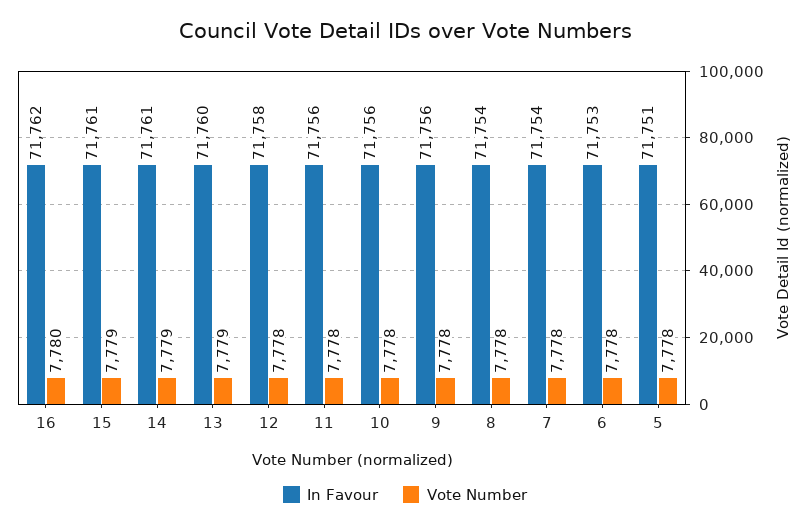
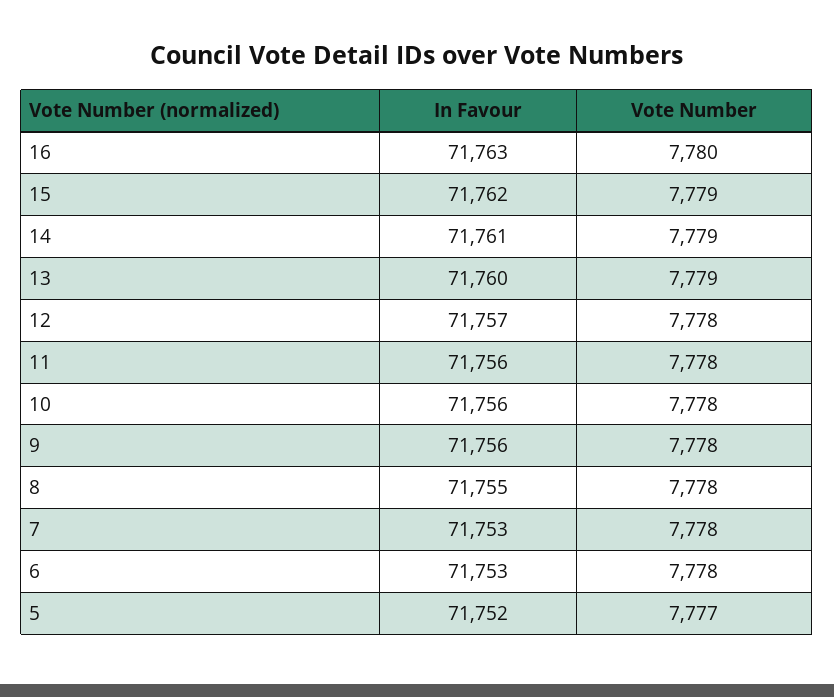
  {
    "In Favour": {
-     "16": 71762,
+     "16": 71763,
-     "15": 71761,
+     "15": 71762,
      "14": 71761,
      "13": 71760,
-     "12": 71758,
+     "12": 71757,
      "11": 71756,
      "10": 71756,
      "9": 71756,
-     "8": 71754,
+     "8": 71755,
-     "7": 71754,
+     "7": 71753,
      "6": 71753,
-     "5": 71751
+     "5": 71752
    },
    "Vote Number": {
      "16": 7780,
      "15": 7779,
      "14": 7779,
      "13": 7779,
      "12": 7778,
      "11": 7778,
      "10": 7778,
      "9": 7778,
      "8": 7778,
      "7": 7778,
      "6": 7778,
-     "5": 7778
+     "5": 7777
    }
  }

